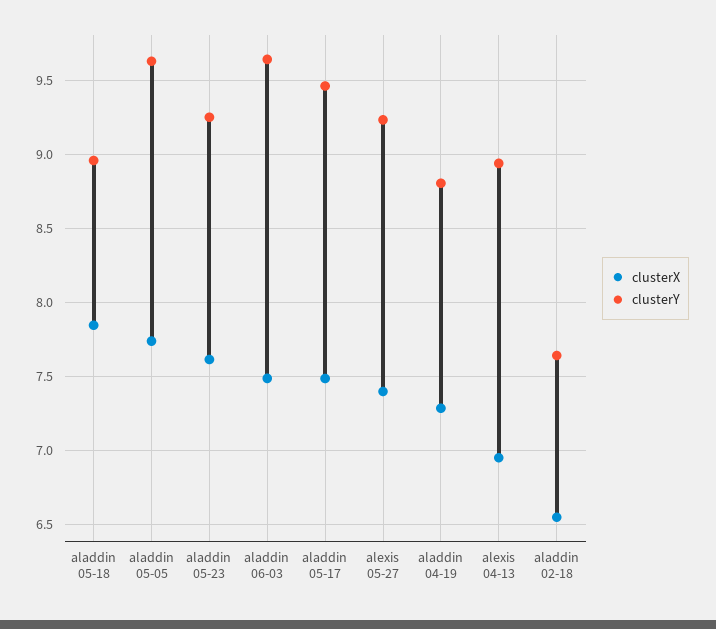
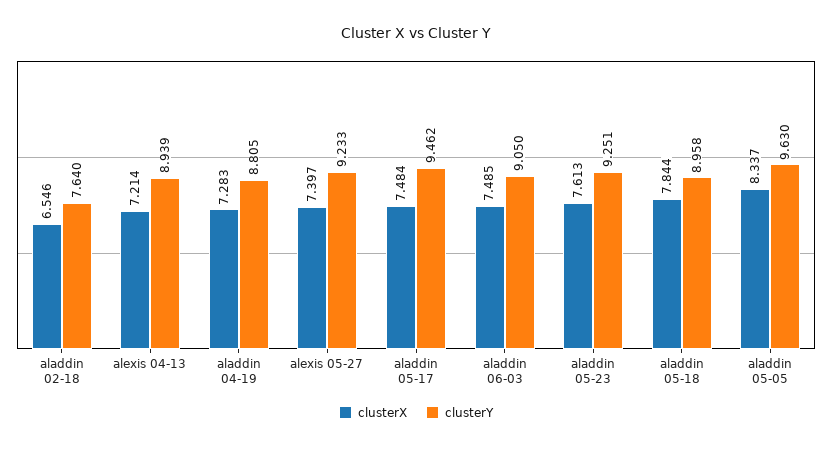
  {
    "clusterX": {
      "aladdin 05-18": 7.844,
-     "aladdin 05-05": 7.75,
+     "aladdin 05-05": 8.337,
      "aladdin 05-23": 7.613,
      "aladdin 06-03": 7.485,
      "aladdin 05-17": 7.484,
      "alexis 05-27": 7.397,
      "aladdin 04-19": 7.283,
-     "alexis 04-13": 6.95,
+     "alexis 04-13": 7.214,
      "aladdin 02-18": 6.546
    },
    "clusterY": {
      "aladdin 05-18": 8.958,
      "aladdin 05-05": 9.63,
      "aladdin 05-23": 9.251,
-     "aladdin 06-03": 9.65,
+     "aladdin 06-03": 9.05,
      "aladdin 05-17": 9.462,
      "alexis 05-27": 9.233,
      "aladdin 04-19": 8.805,
      "alexis 04-13": 8.939,
      "aladdin 02-18": 7.64
    }
  }

